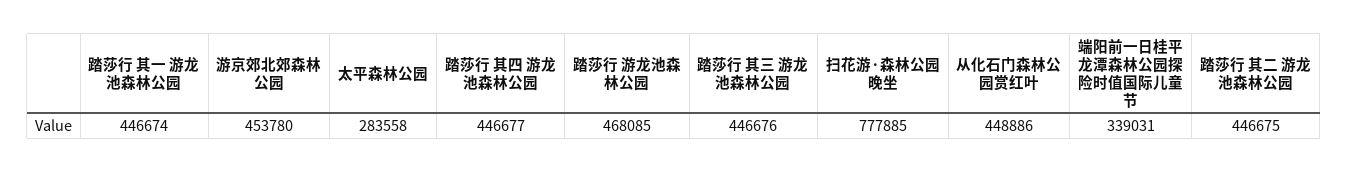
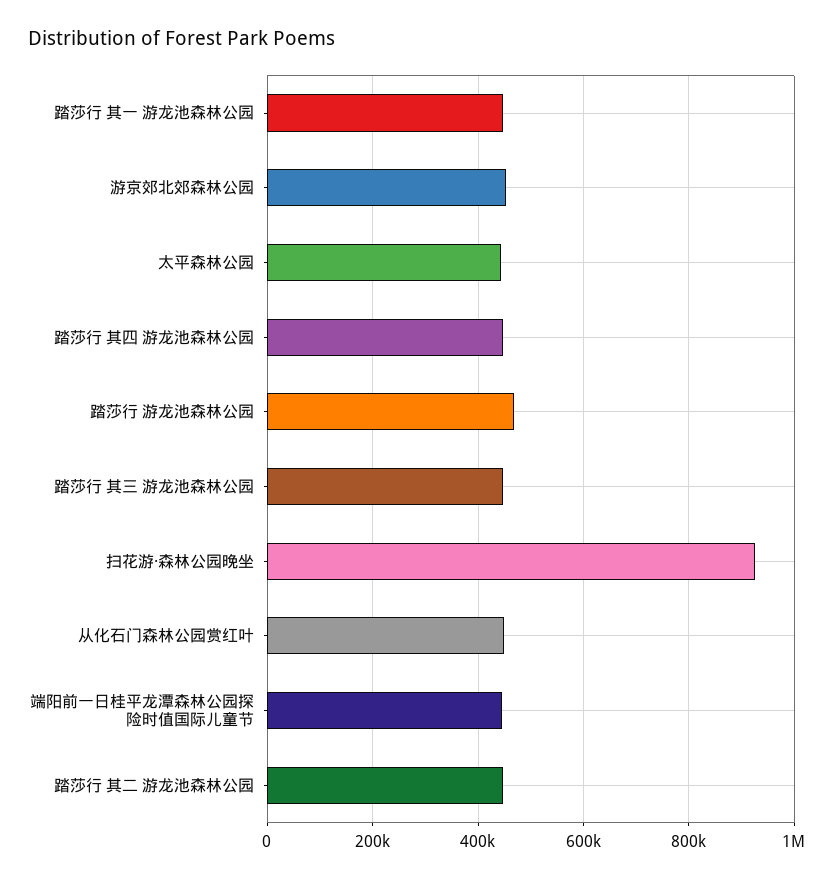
  {
    "踏莎行 其一 游龙池森林公园": 446674,
    "游京郊北郊森林公园": 453780,
-   "太平森林公园": 283558,
+   "太平森林公园": 440000,
    "踏莎行 其四 游龙池森林公园": 446677,
    "踏莎行 游龙池森林公园": 468085,
    "踏莎行 其三 游龙池森林公园": 446676,
-   "扫花游·森林公园晚坐": 777885,
+   "扫花游·森林公园晚坐": 920000,
    "从化石门森林公园赏红叶": 448886,
-   "端阳前一日桂平龙潭森林公园探险时值国际儿童节": 339031,
+   "端阳前一日桂平龙潭森林公园探险时值国际儿童节": 440000,
    "踏莎行 其二 游龙池森林公园": 446675
  }

